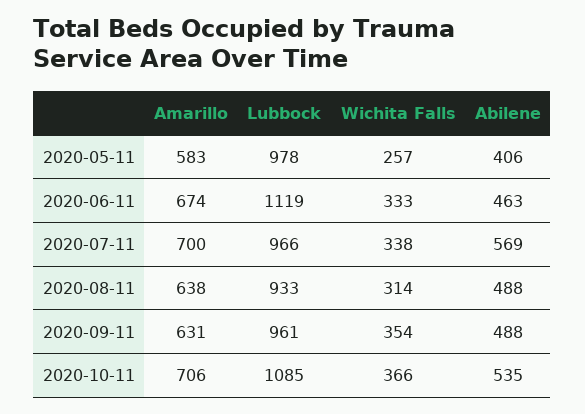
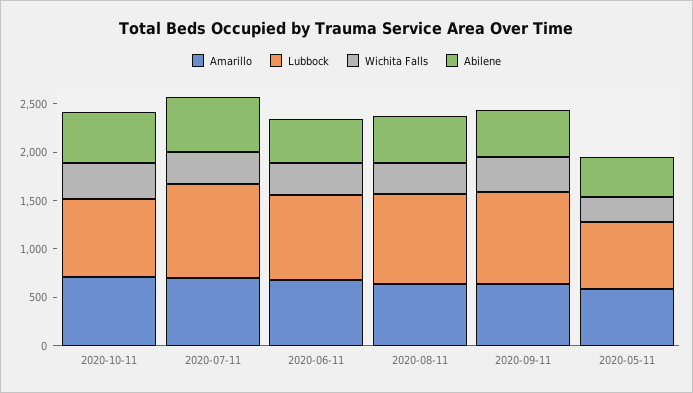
  {
    "Amarillo": {
      "2020-05-11": 583,
      "2020-06-11": 674,
      "2020-07-11": 700,
      "2020-08-11": 638,
      "2020-09-11": 631,
      "2020-10-11": 706
    },
    "Lubbock": {
-     "2020-05-11": 978,
+     "2020-05-11": 700,
-     "2020-06-11": 1119,
+     "2020-06-11": 900,
      "2020-07-11": 966,
      "2020-08-11": 933,
      "2020-09-11": 961,
-     "2020-10-11": 1085
+     "2020-10-11": 800
    },
    "Wichita Falls": {
      "2020-05-11": 257,
      "2020-06-11": 333,
      "2020-07-11": 338,
      "2020-08-11": 314,
      "2020-09-11": 354,
      "2020-10-11": 366
    },
    "Abilene": {
      "2020-05-11": 406,
      "2020-06-11": 463,
      "2020-07-11": 569,
      "2020-08-11": 488,
      "2020-09-11": 488,
      "2020-10-11": 535
    }
  }

